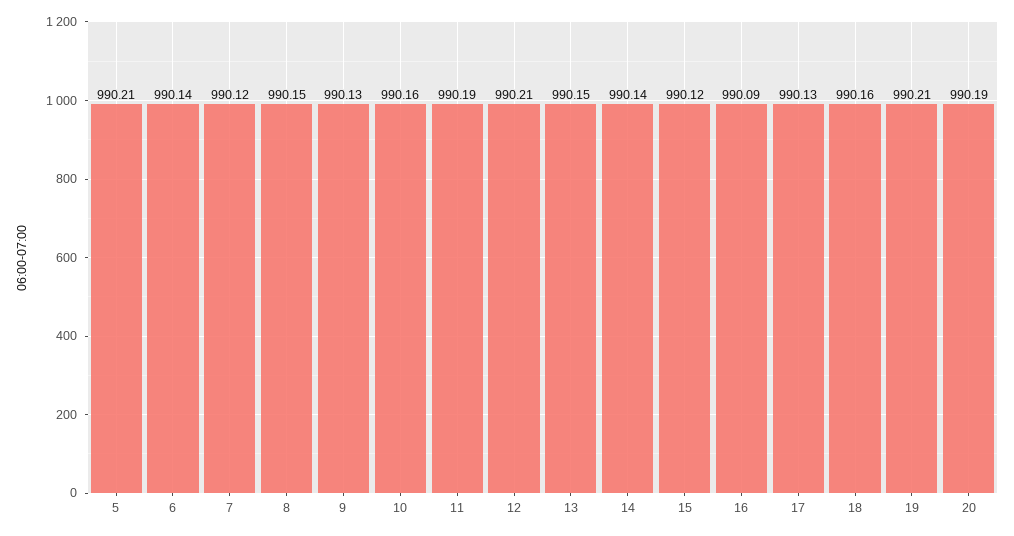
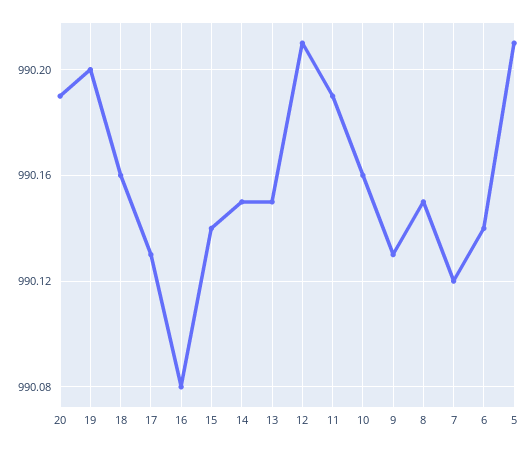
  {
    "5": 990.21,
    "6": 990.14,
    "7": 990.12,
    "8": 990.15,
    "9": 990.13,
    "10": 990.16,
    "11": 990.19,
    "12": 990.21,
    "13": 990.15,
-   "14": 990.14,
+   "14": 990.15,
-   "15": 990.12,
+   "15": 990.14,
-   "16": 990.09,
+   "16": 990.08,
    "17": 990.13,
    "18": 990.16,
-   "19": 990.21,
+   "19": 990.2,
    "20": 990.19
  }

